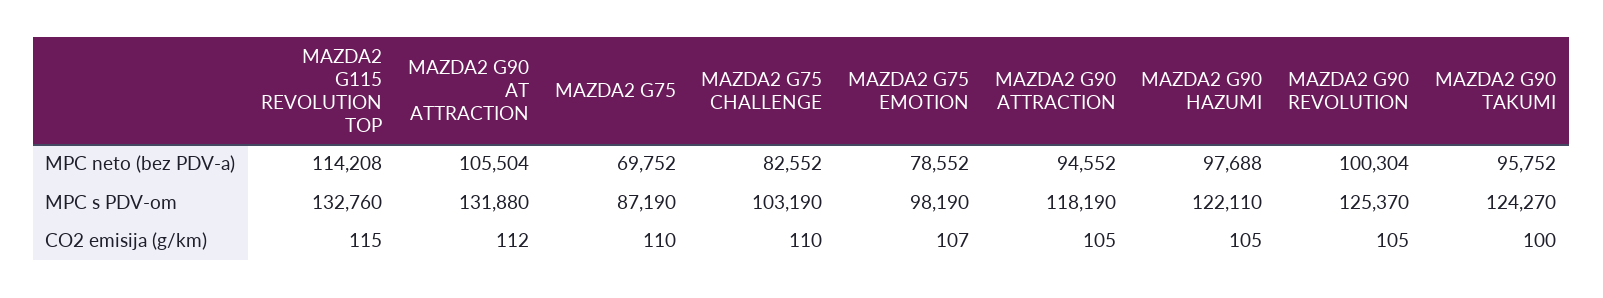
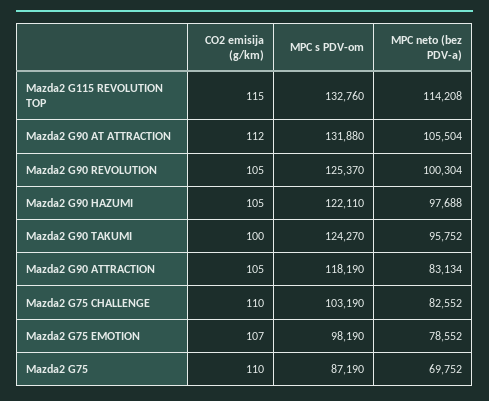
  {
    "MAZDA2 G115 REVOLUTION TOP": {
      "MPC neto (bez PDV-a)": 114208,
      "MPC s PDV-om": 132760,
      "CO2 emisija (g/km)": 115
    },
    "MAZDA2 G90 AT ATTRACTION": {
      "MPC neto (bez PDV-a)": 105504,
      "MPC s PDV-om": 131880,
      "CO2 emisija (g/km)": 112
    },
    "MAZDA2 G75": {
      "MPC neto (bez PDV-a)": 69752,
      "MPC s PDV-om": 87190,
      "CO2 emisija (g/km)": 110
    },
    "MAZDA2 G75 CHALLENGE": {
      "MPC neto (bez PDV-a)": 82552,
      "MPC s PDV-om": 103190,
      "CO2 emisija (g/km)": 110
    },
    "MAZDA2 G75 EMOTION": {
      "MPC neto (bez PDV-a)": 78552,
      "MPC s PDV-om": 98190,
      "CO2 emisija (g/km)": 107
    },
    "MAZDA2 G90 ATTRACTION": {
-     "MPC neto (bez PDV-a)": 94552,
+     "MPC neto (bez PDV-a)": 83134,
      "MPC s PDV-om": 118190,
      "CO2 emisija (g/km)": 105
    },
    "MAZDA2 G90 HAZUMI": {
      "MPC neto (bez PDV-a)": 97688,
      "MPC s PDV-om": 122110,
      "CO2 emisija (g/km)": 105
    },
    "MAZDA2 G90 REVOLUTION": {
      "MPC neto (bez PDV-a)": 100304,
      "MPC s PDV-om": 125370,
      "CO2 emisija (g/km)": 105
    },
    "MAZDA2 G90 TAKUMI": {
      "MPC neto (bez PDV-a)": 95752,
      "MPC s PDV-om": 124270,
      "CO2 emisija (g/km)": 100
    }
  }

